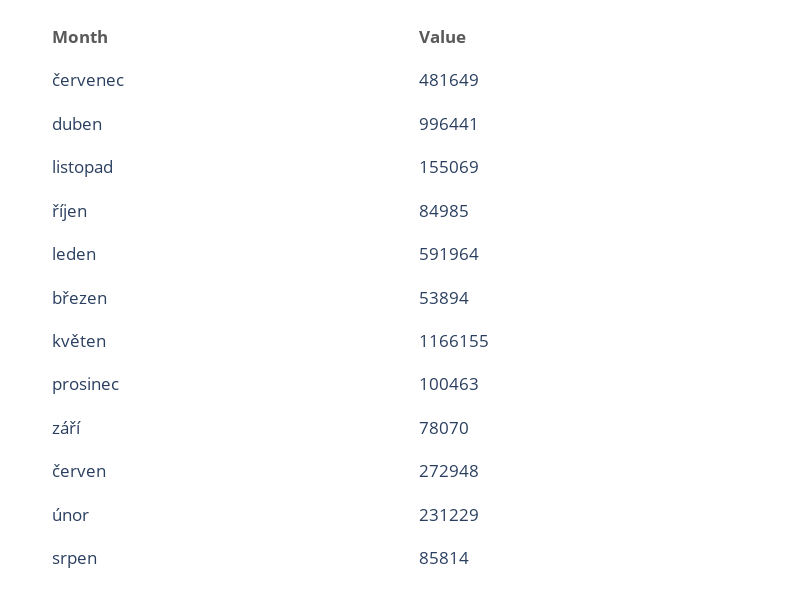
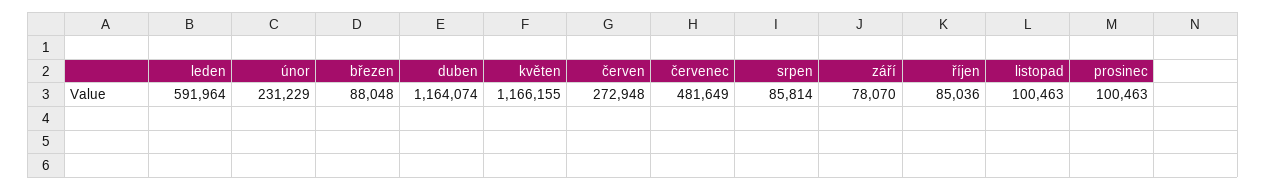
  {
    "červenec": 481649,
-   "duben": 996441,
+   "duben": 1164074,
-   "listopad": 155069,
+   "listopad": 100463,
-   "říjen": 84985,
+   "říjen": 85036,
    "leden": 591964,
-   "březen": 53894,
+   "březen": 88048,
    "květen": 1166155,
    "prosinec": 100463,
    "září": 78070,
    "červen": 272948,
    "únor": 231229,
    "srpen": 85814
  }

